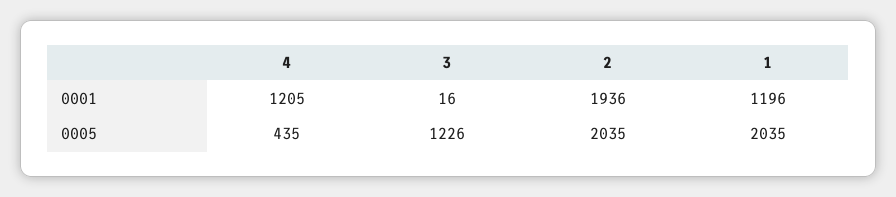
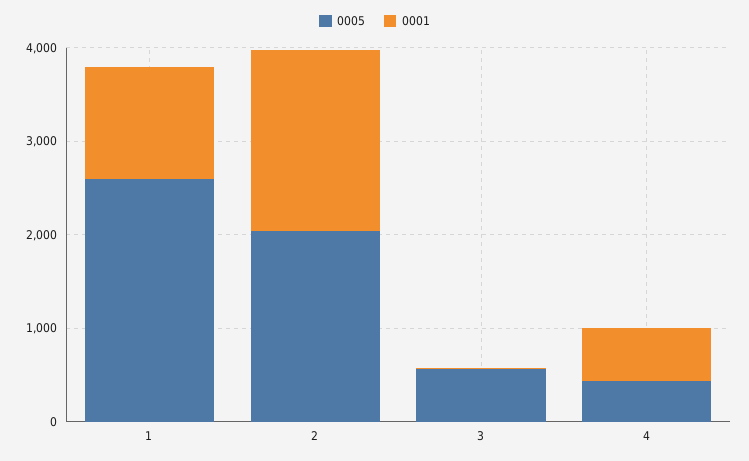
  {
    "0001": {
-     "4": 1205,
+     "4": 600,
      "3": 16,
      "2": 1936,
      "1": 1196
    },
    "0005": {
      "4": 435,
-     "3": 1226,
+     "3": 600,
      "2": 2035,
-     "1": 2035
+     "1": 2600
    }
  }

